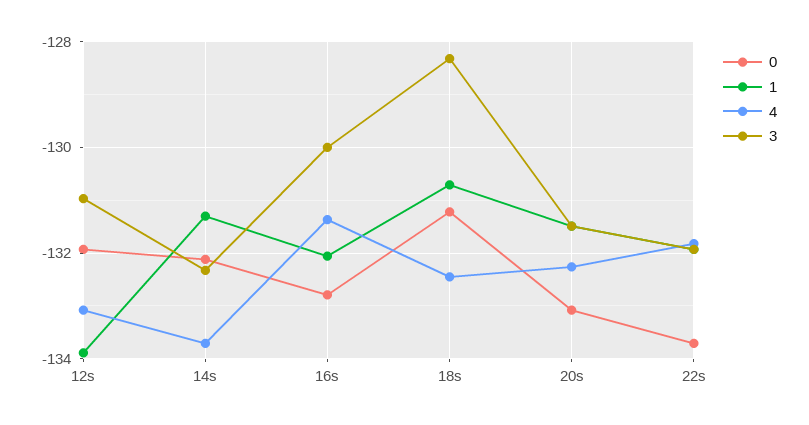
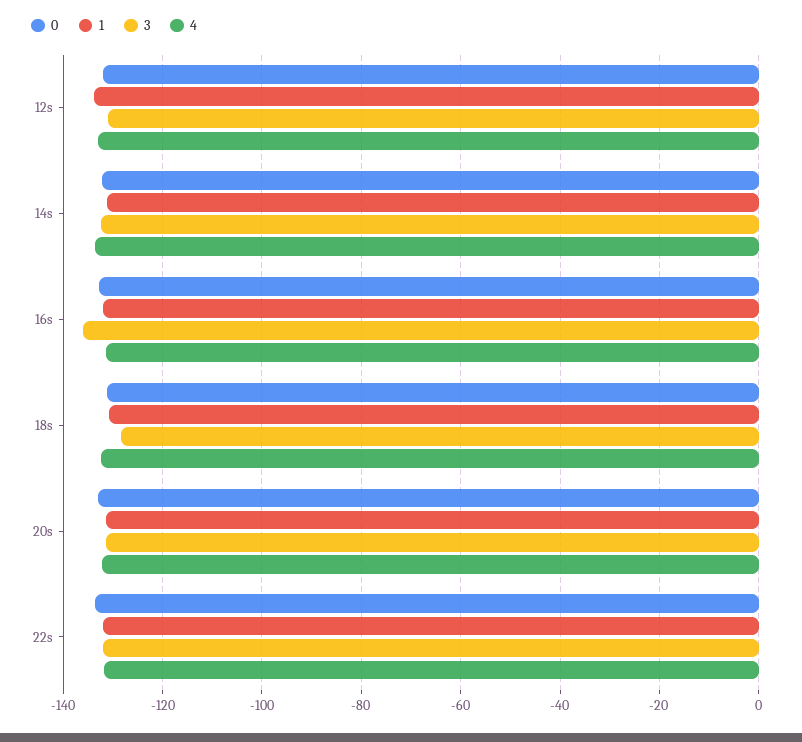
  {
    "0": {
      "12s": -132,
      "14s": -132.2,
      "16s": -132.8,
      "18s": -131.2,
      "20s": -133,
      "22s": -133.8
    },
    "1": {
      "12s": -133.8,
      "14s": -131.4,
      "16s": -132,
      "18s": -130.8,
      "20s": -131.4,
      "22s": -132
    },
    "4": {
      "12s": -133,
      "14s": -133.8,
      "16s": -131.4,
      "18s": -132.4,
      "20s": -132.2,
      "22s": -131.8
    },
    "3": {
      "12s": -131,
      "14s": -132.4,
-     "16s": -130,
+     "16s": -136,
      "18s": -128.4,
      "20s": -131.4,
      "22s": -132
    }
  }

